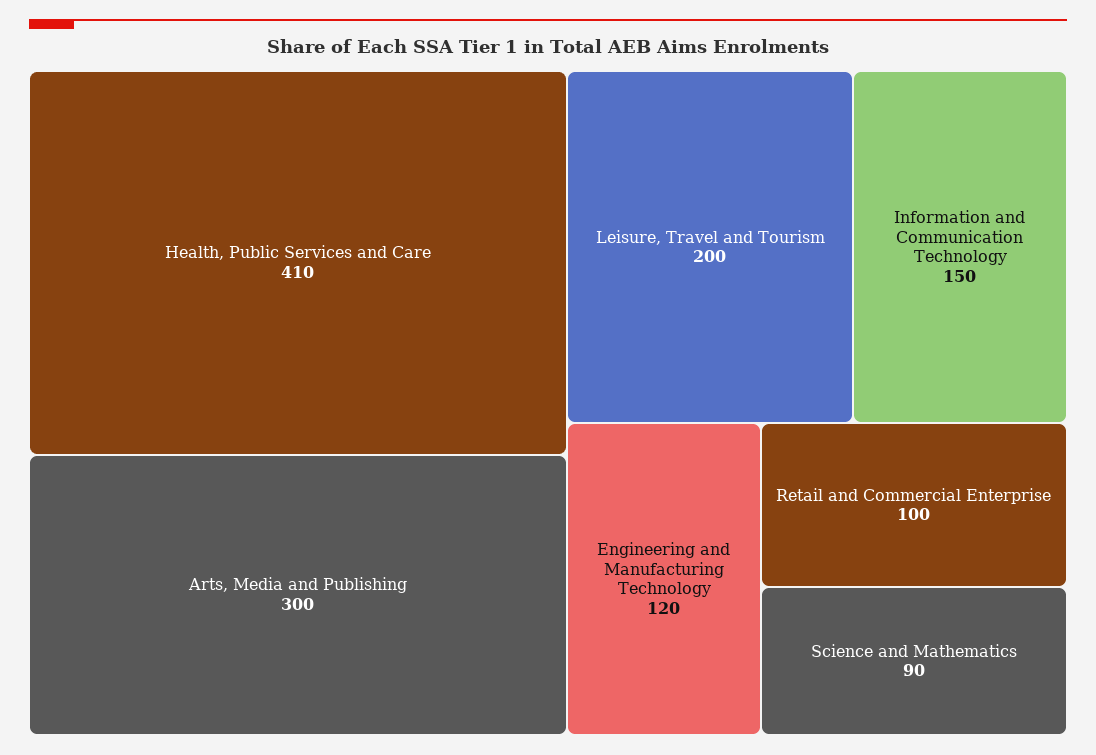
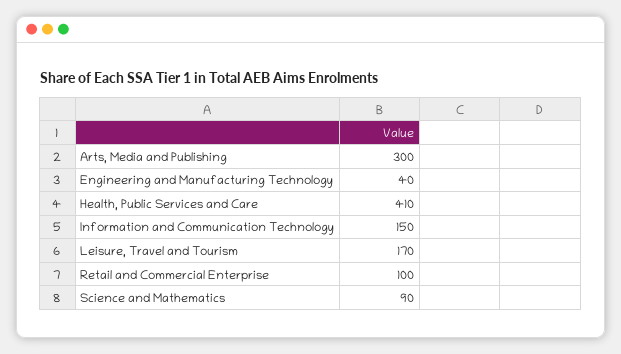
  {
    "Health, Public Services and Care": 410,
    "Arts, Media and Publishing": 300,
-   "Leisure, Travel and Tourism": 200,
+   "Leisure, Travel and Tourism": 170,
    "Information and Communication Technology": 150,
-   "Engineering and Manufacturing Technology": 120,
+   "Engineering and Manufacturing Technology": 40,
    "Retail and Commercial Enterprise": 100,
    "Science and Mathematics": 90
  }

